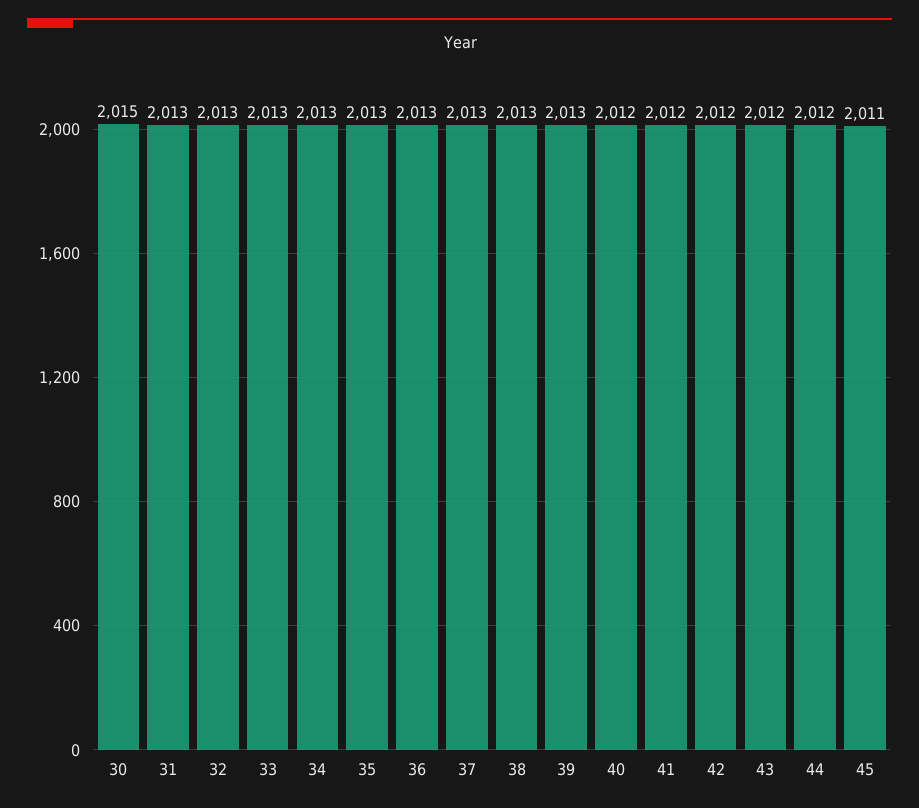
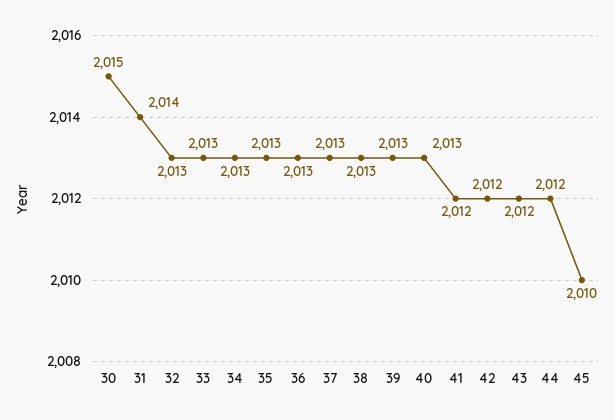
  {
    "30": 2015,
-   "31": 2013,
+   "31": 2014,
    "32": 2013,
    "33": 2013,
    "34": 2013,
    "35": 2013,
    "36": 2013,
    "37": 2013,
    "38": 2013,
    "39": 2013,
-   "40": 2012,
+   "40": 2013,
    "41": 2012,
    "42": 2012,
    "43": 2012,
    "44": 2012,
-   "45": 2011
+   "45": 2010
  }

